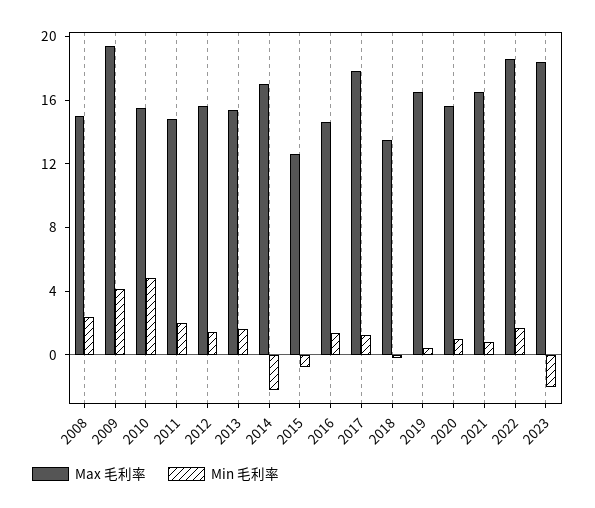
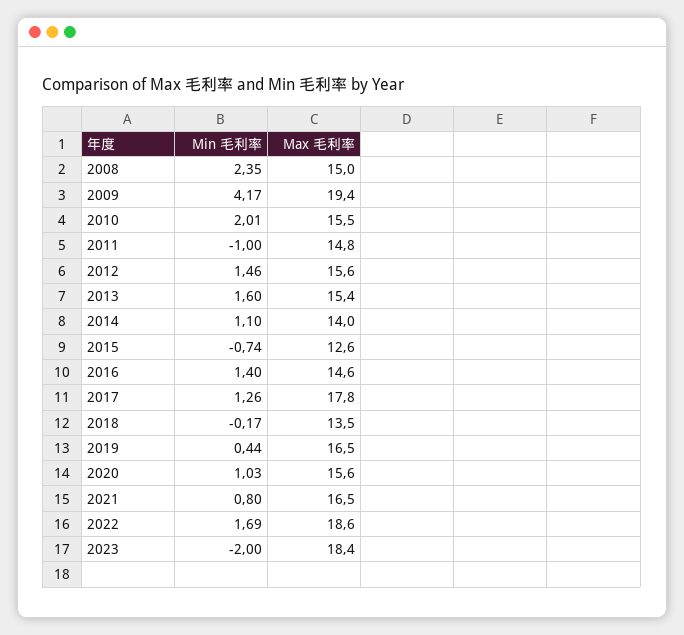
  {
    "Max 毛利率": {
      "2008": 15,
      "2009": 19.4,
      "2010": 15.5,
      "2011": 14.8,
      "2012": 15.6,
      "2013": 15.4,
-     "2014": 17,
+     "2014": 14,
      "2015": 12.6,
      "2016": 14.6,
      "2017": 17.8,
      "2018": 13.5,
      "2019": 16.5,
      "2020": 15.6,
      "2021": 16.5,
      "2022": 18.6,
      "2023": 18.4
    },
    "Min 毛利率": {
      "2008": 2.35,
      "2009": 4.17,
-     "2010": 5,
+     "2010": 2.01,
-     "2011": 2,
+     "2011": -1,
      "2012": 1.46,
      "2013": 1.6,
-     "2014": -2,
+     "2014": 1.1,
      "2015": -0.74,
      "2016": 1.4,
      "2017": 1.26,
      "2018": -0.17,
      "2019": 0.44,
      "2020": 1.03,
      "2021": 0.8,
      "2022": 1.69,
      "2023": -2
    }
  }

